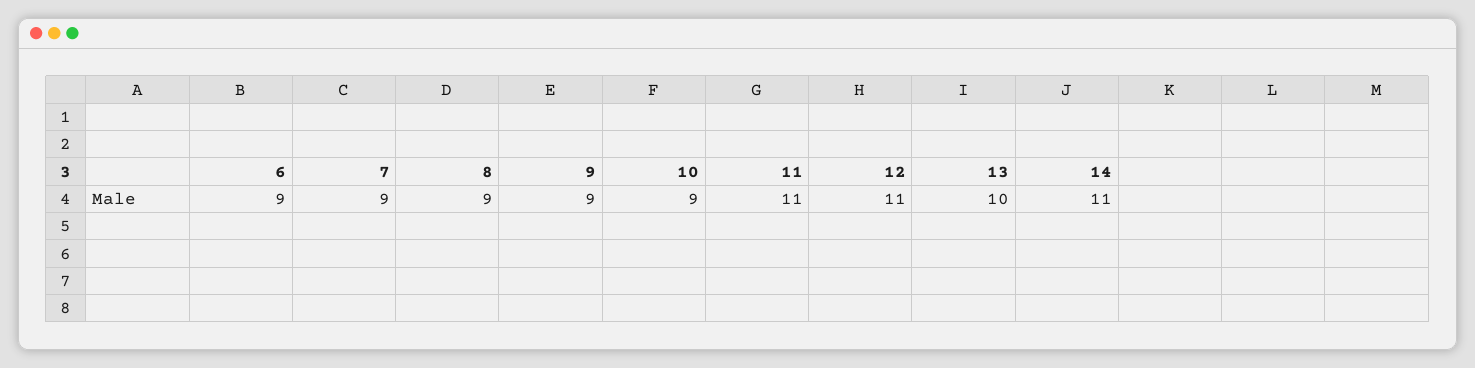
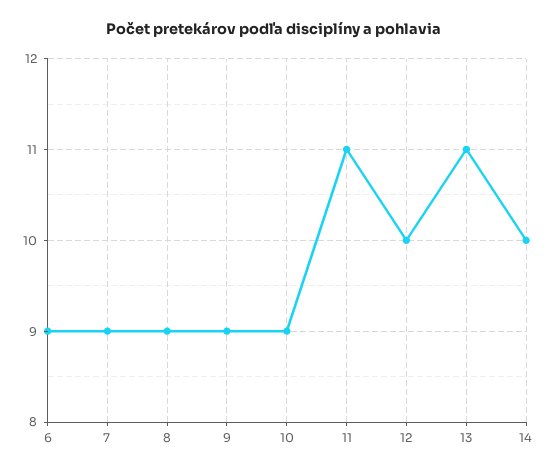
  {
    "6": 9,
    "7": 9,
    "8": 9,
    "9": 9,
    "10": 9,
    "11": 11,
-   "12": 11,
+   "12": 10,
-   "13": 10,
+   "13": 11,
-   "14": 11
+   "14": 10
  }

